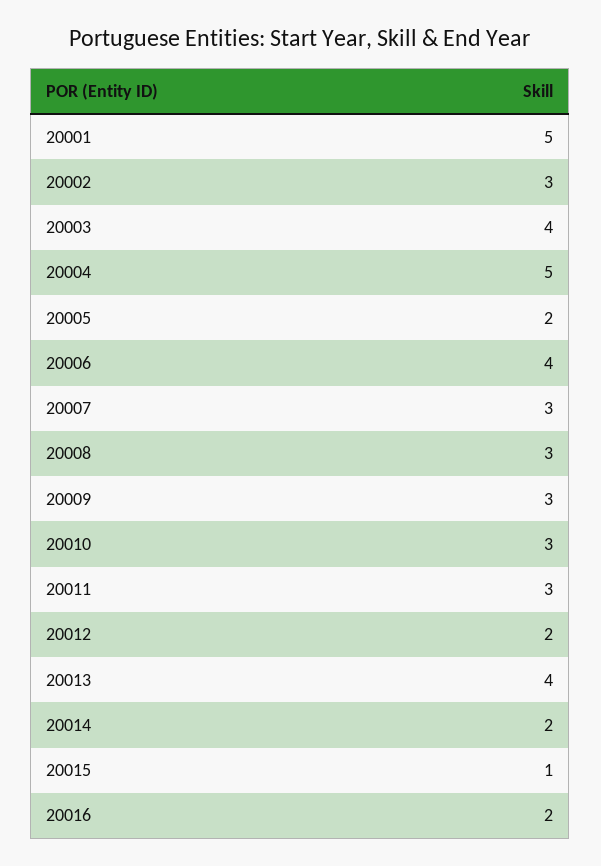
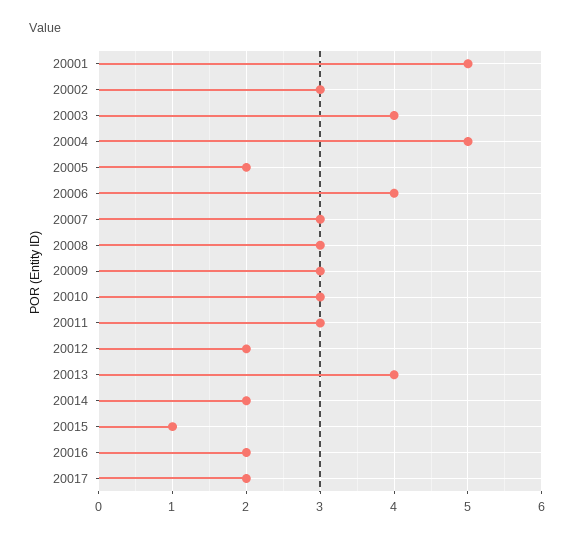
  {
    "20001": 5,
    "20002": 3,
    "20003": 4,
    "20004": 5,
    "20005": 2,
    "20006": 4,
    "20007": 3,
    "20008": 3,
    "20009": 3,
    "20010": 3,
    "20011": 3,
    "20012": 2,
    "20013": 4,
    "20014": 2,
    "20015": 1,
-   "20016": 2
+   "20016": 2,
+   "20017": 2
  }

